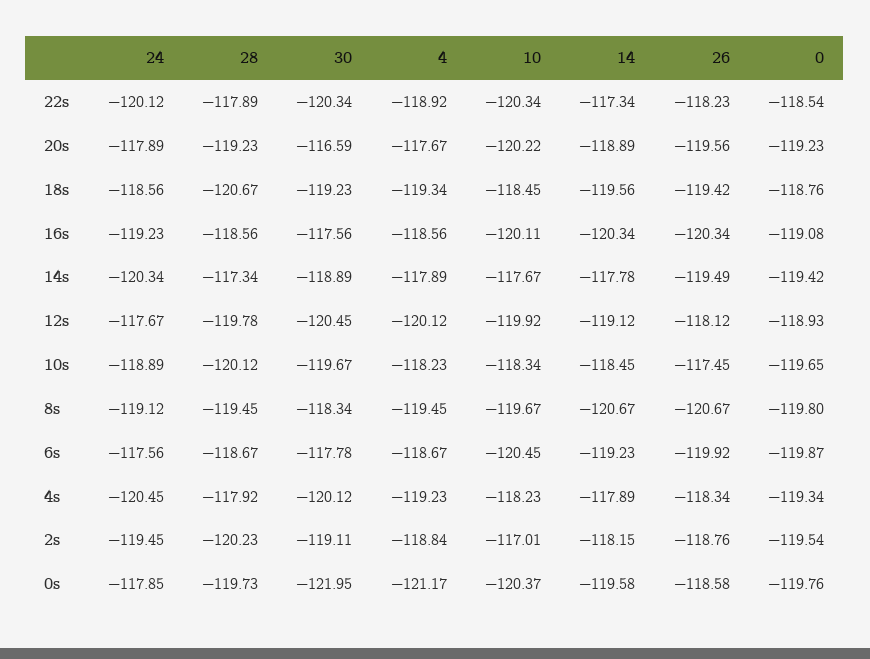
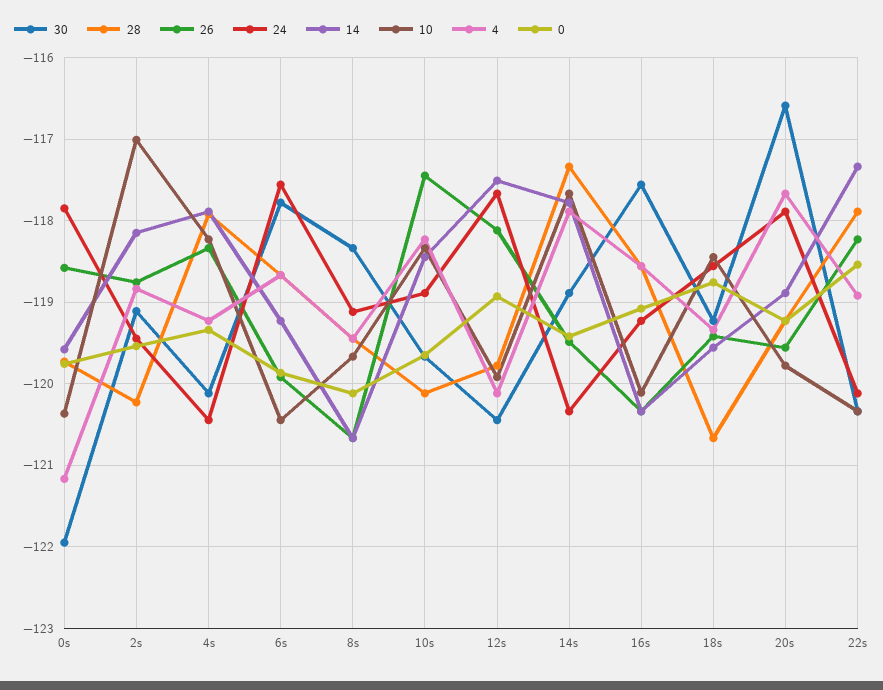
  {
    "24": {
      "22s": -120.12,
      "20s": -117.89,
      "18s": -118.56,
      "16s": -119.23,
      "14s": -120.34,
      "12s": -117.67,
      "10s": -118.89,
      "8s": -119.12,
      "6s": -117.56,
      "4s": -120.45,
      "2s": -119.45,
      "0s": -117.85
    },
    "28": {
      "22s": -117.89,
      "20s": -119.23,
      "18s": -120.67,
      "16s": -118.56,
      "14s": -117.34,
      "12s": -119.78,
      "10s": -120.12,
      "8s": -119.45,
      "6s": -118.67,
      "4s": -117.92,
      "2s": -120.23,
      "0s": -119.73
    },
    "30": {
      "22s": -120.34,
      "20s": -116.59,
      "18s": -119.23,
      "16s": -117.56,
      "14s": -118.89,
      "12s": -120.45,
      "10s": -119.67,
      "8s": -118.34,
      "6s": -117.78,
      "4s": -120.12,
      "2s": -119.11,
      "0s": -121.95
    },
    "4": {
      "22s": -118.92,
      "20s": -117.67,
      "18s": -119.34,
      "16s": -118.56,
      "14s": -117.89,
      "12s": -120.12,
      "10s": -118.23,
      "8s": -119.45,
      "6s": -118.67,
      "4s": -119.23,
      "2s": -118.84,
      "0s": -121.17
    },
    "10": {
      "22s": -120.34,
-     "20s": -120.22,
+     "20s": -119.8,
      "18s": -118.45,
      "16s": -120.11,
      "14s": -117.67,
      "12s": -119.92,
      "10s": -118.34,
      "8s": -119.67,
      "6s": -120.45,
      "4s": -118.23,
      "2s": -117.01,
      "0s": -120.37
    },
    "14": {
      "22s": -117.34,
      "20s": -118.89,
      "18s": -119.56,
      "16s": -120.34,
      "14s": -117.78,
-     "12s": -119.12,
+     "12s": -117.5,
      "10s": -118.45,
      "8s": -120.67,
      "6s": -119.23,
      "4s": -117.89,
      "2s": -118.15,
      "0s": -119.58
    },
    "26": {
      "22s": -118.23,
      "20s": -119.56,
      "18s": -119.42,
      "16s": -120.34,
      "14s": -119.49,
      "12s": -118.12,
      "10s": -117.45,
      "8s": -120.67,
      "6s": -119.92,
      "4s": -118.34,
      "2s": -118.76,
      "0s": -118.58
    },
    "0": {
      "22s": -118.54,
      "20s": -119.23,
      "18s": -118.76,
      "16s": -119.08,
      "14s": -119.42,
      "12s": -118.93,
      "10s": -119.65,
-     "8s": -119.8,
+     "8s": -120.1,
      "6s": -119.87,
      "4s": -119.34,
      "2s": -119.54,
      "0s": -119.76
    }
  }

